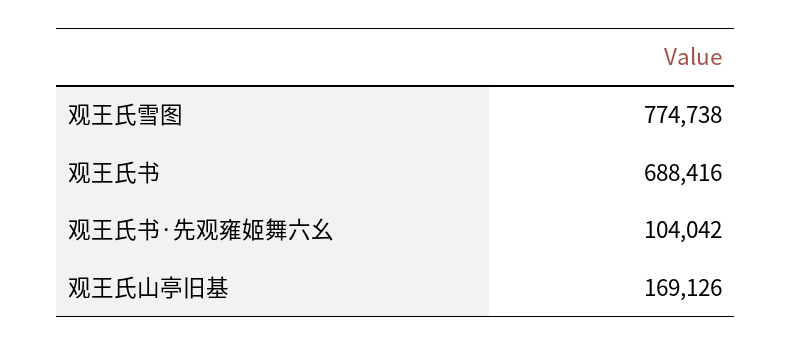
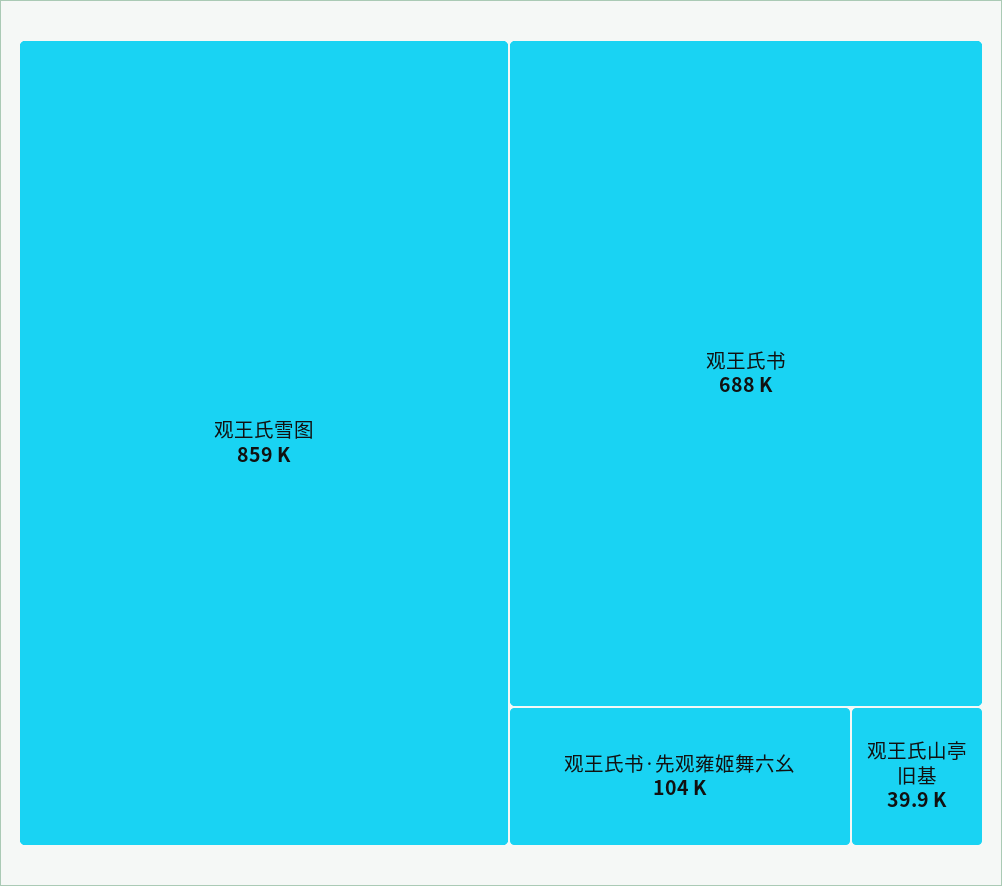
  {
-   "观王氏雪图": 774738,
+   "观王氏雪图": 859000,
    "观王氏书": 688416,
    "观王氏书·先观雍姬舞六幺": 104042,
-   "观王氏山亭旧基": 169126
+   "观王氏山亭旧基": 39900
  }

